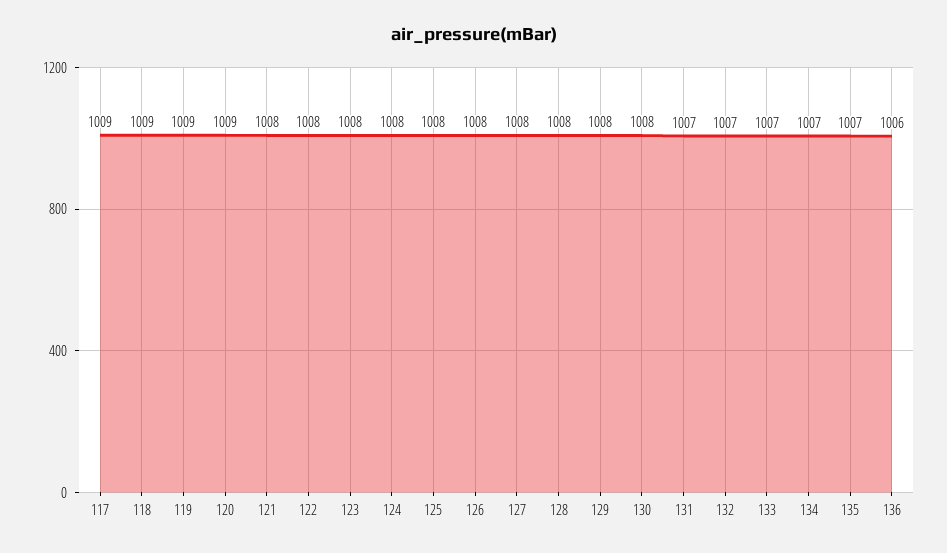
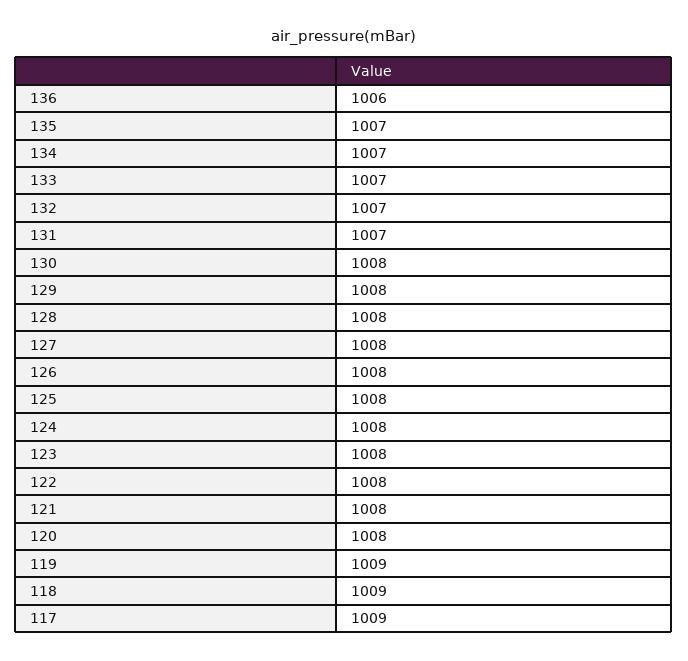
  {
    "117": 1009,
    "118": 1009,
    "119": 1009,
-   "120": 1009,
+   "120": 1008,
    "121": 1008,
    "122": 1008,
    "123": 1008,
    "124": 1008,
    "125": 1008,
    "126": 1008,
    "127": 1008,
    "128": 1008,
    "129": 1008,
    "130": 1008,
    "131": 1007,
    "132": 1007,
    "133": 1007,
    "134": 1007,
    "135": 1007,
    "136": 1006
  }

